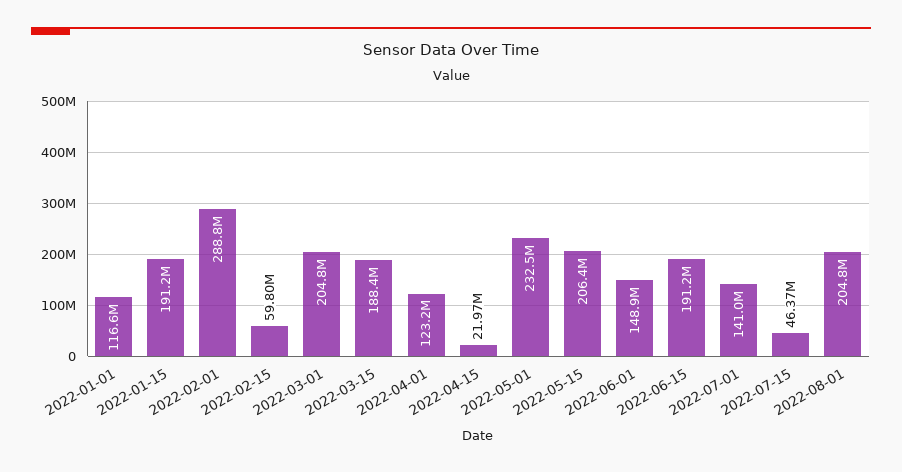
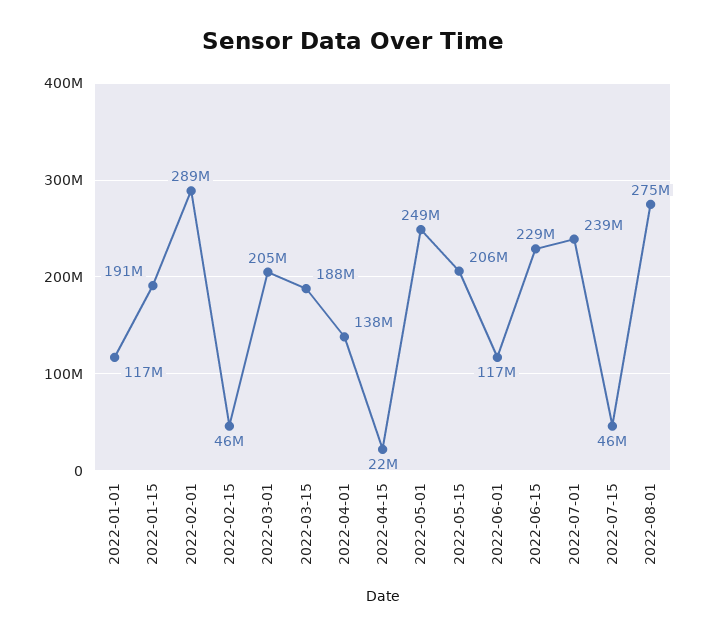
  {
    "2022-01-01": 116600000,
    "2022-01-15": 191200000,
    "2022-02-01": 288800000,
-   "2022-02-15": 59800000,
+   "2022-02-15": 46000000,
    "2022-03-01": 204800000,
    "2022-03-15": 188400000,
-   "2022-04-01": 123200000,
+   "2022-04-01": 138000000,
    "2022-04-15": 21970000,
-   "2022-05-01": 232500000,
+   "2022-05-01": 249000000,
    "2022-05-15": 206400000,
-   "2022-06-01": 148900000,
+   "2022-06-01": 117000000,
-   "2022-06-15": 191200000,
+   "2022-06-15": 229000000,
-   "2022-07-01": 141000000,
+   "2022-07-01": 239000000,
    "2022-07-15": 46370000,
-   "2022-08-01": 204800000
+   "2022-08-01": 275000000
  }

